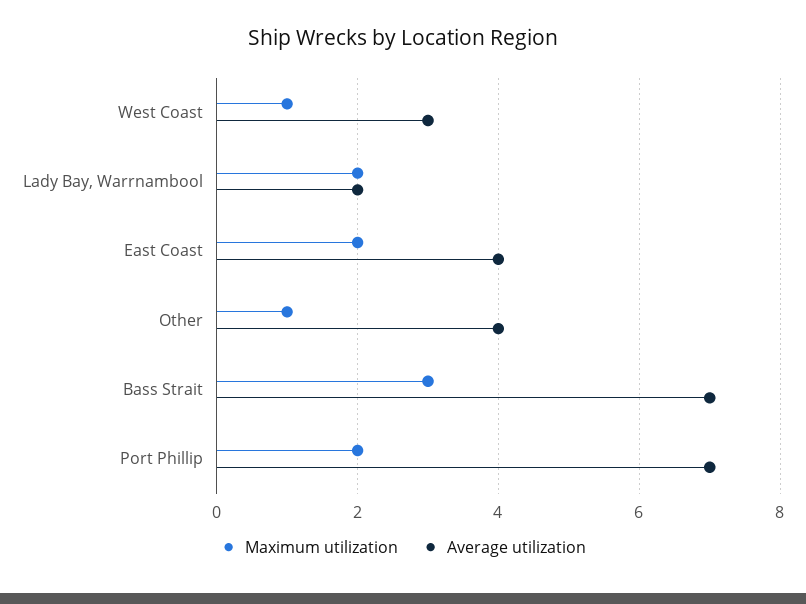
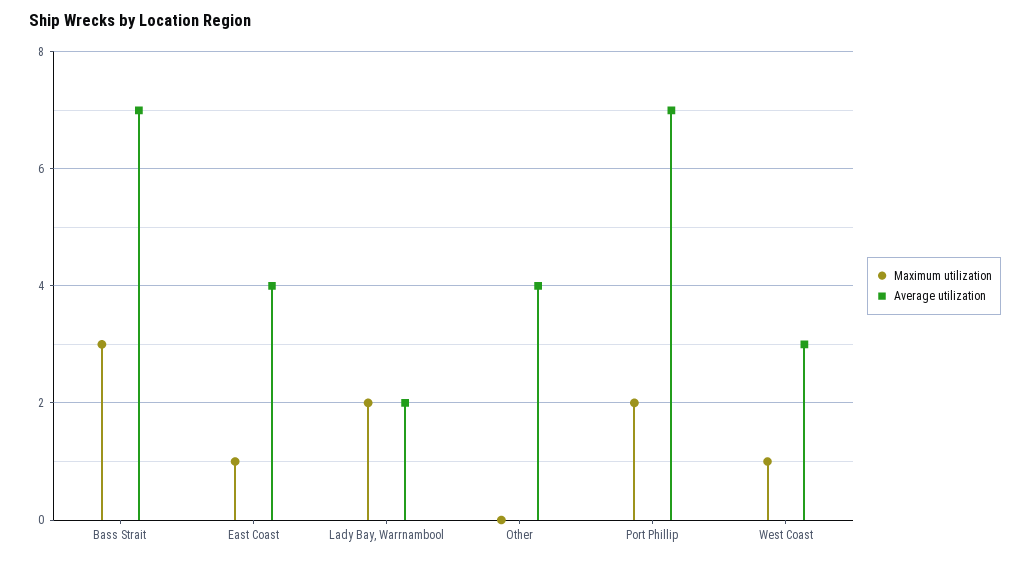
  {
    "Maximum utilization": {
      "West Coast": 1,
      "Lady Bay, Warrnambool": 2,
-     "East Coast": 2,
+     "East Coast": 1,
-     "Other": 1,
+     "Other": 0,
      "Bass Strait": 3,
      "Port Phillip": 2
    },
    "Average utilization": {
      "West Coast": 3,
      "Lady Bay, Warrnambool": 2,
      "East Coast": 4,
      "Other": 4,
      "Bass Strait": 7,
      "Port Phillip": 7
    }
  }

